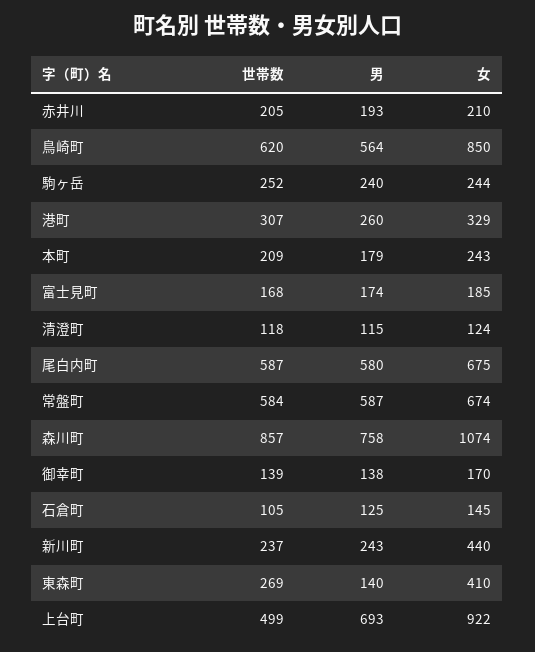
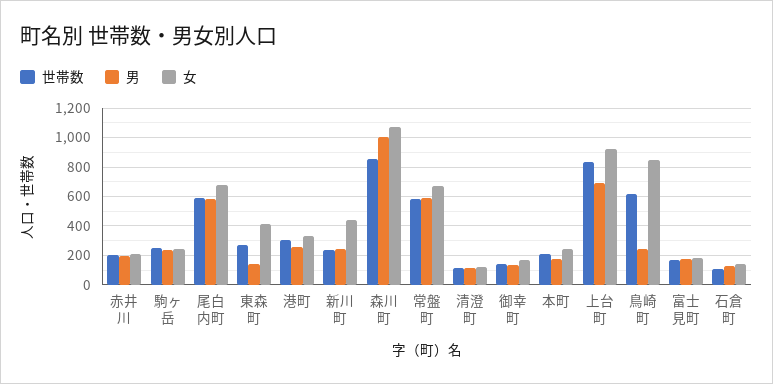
  {
    "世帯数": {
      "赤井川": 205,
      "鳥崎町": 620,
      "駒ヶ岳": 252,
      "港町": 307,
      "本町": 209,
      "富士見町": 168,
      "清澄町": 118,
      "尾白内町": 587,
      "常盤町": 584,
      "森川町": 857,
      "御幸町": 139,
      "石倉町": 105,
      "新川町": 237,
      "東森町": 269,
-     "上台町": 499
+     "上台町": 850
    },
    "男": {
      "赤井川": 193,
-     "鳥崎町": 564,
+     "鳥崎町": 250,
      "駒ヶ岳": 240,
      "港町": 260,
      "本町": 179,
      "富士見町": 174,
      "清澄町": 115,
      "尾白内町": 580,
      "常盤町": 587,
-     "森川町": 758,
+     "森川町": 1000,
      "御幸町": 138,
      "石倉町": 125,
      "新川町": 243,
      "東森町": 140,
      "上台町": 693
    },
    "女": {
      "赤井川": 210,
      "鳥崎町": 850,
      "駒ヶ岳": 244,
      "港町": 329,
      "本町": 243,
      "富士見町": 185,
      "清澄町": 124,
      "尾白内町": 675,
      "常盤町": 674,
      "森川町": 1074,
      "御幸町": 170,
      "石倉町": 145,
      "新川町": 440,
      "東森町": 410,
      "上台町": 922
    }
  }

